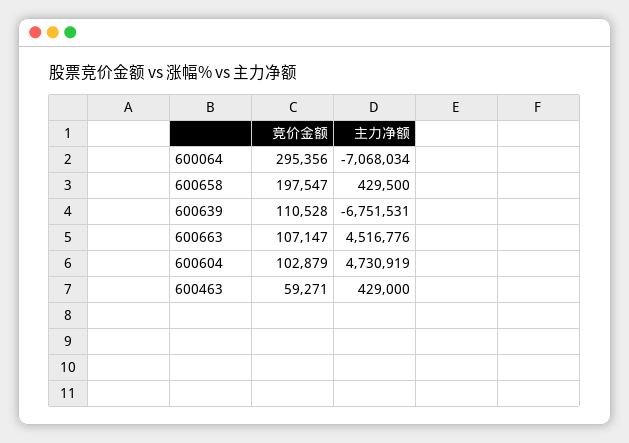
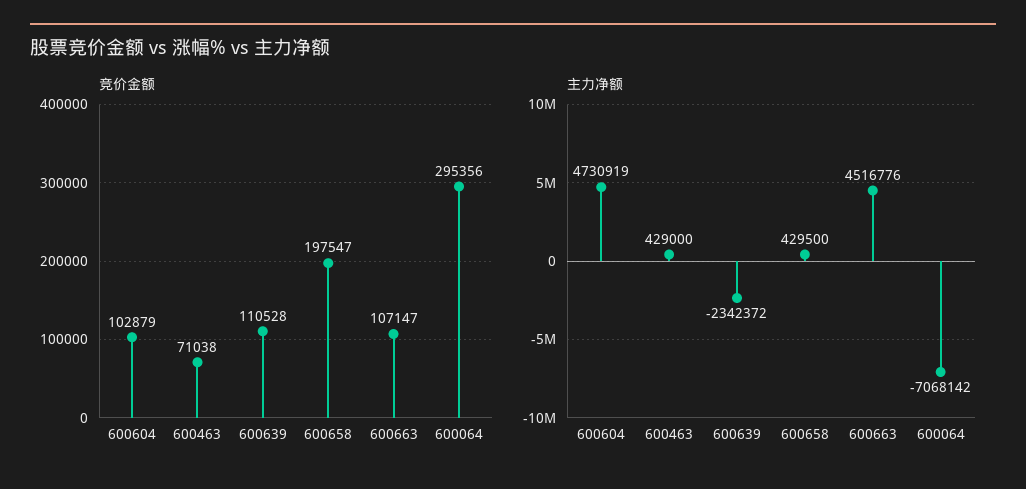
  {
    "竞价金额": {
      "600064": 295356,
      "600658": 197547,
      "600639": 110528,
      "600663": 107147,
      "600604": 102879,
-     "600463": 59271
+     "600463": 71038
    },
    "主力净额": {
-     "600064": -7068034,
+     "600064": -7068142,
      "600658": 429500,
-     "600639": -6751531,
+     "600639": -2342372,
      "600663": 4516776,
      "600604": 4730919,
      "600463": 429000
    }
  }

